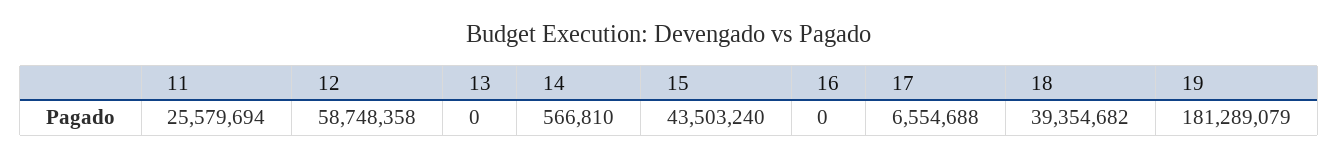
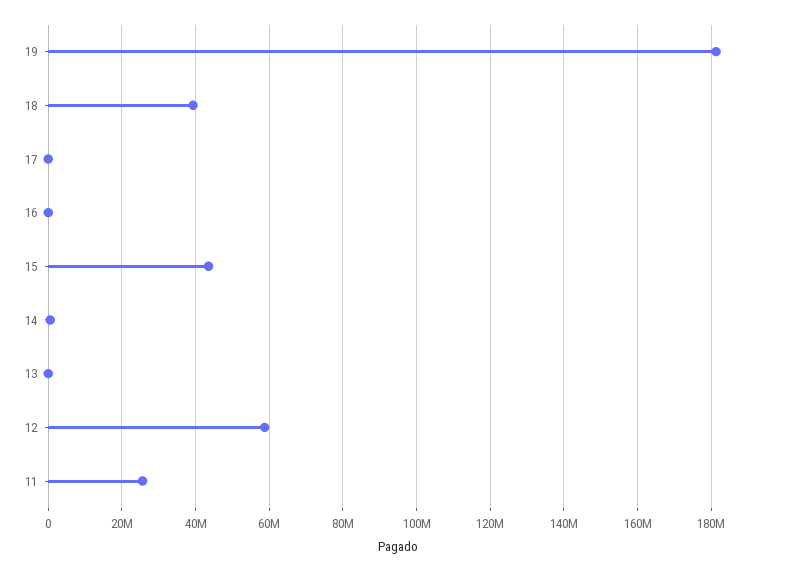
  {
    "11": 25579694,
    "12": 58748358,
    "13": 0,
    "14": 566810,
    "15": 43503240,
    "16": 0,
-   "17": 6554688,
+   "17": 0,
    "18": 39354682,
    "19": 181289079
  }

